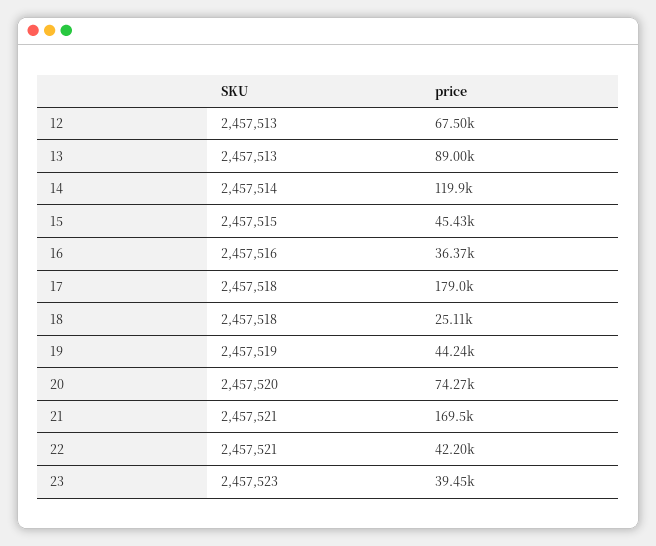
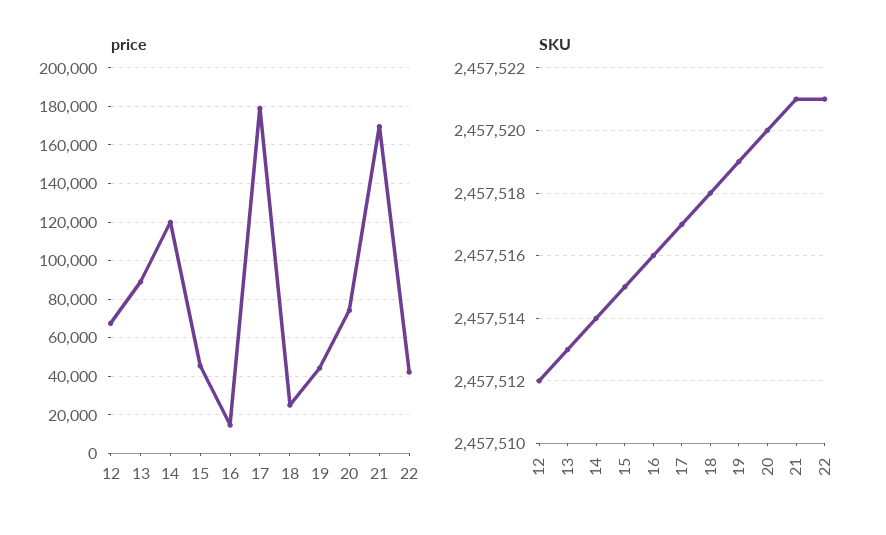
  {
    "SKU": {
-     "12": 2457513,
+     "12": 2457512,
      "13": 2457513,
      "14": 2457514,
      "15": 2457515,
      "16": 2457516,
-     "17": 2457518,
+     "17": 2457517,
      "18": 2457518,
      "19": 2457519,
      "20": 2457520,
      "21": 2457521,
-     "22": 2457521,
+     "22": 2457521
-     "23": 2457523
    },
    "price": {
      "12": 67500,
      "13": 89000,
      "14": 119900,
      "15": 45430,
-     "16": 36370,
+     "16": 15000,
      "17": 179000,
      "18": 25110,
      "19": 44240,
      "20": 74270,
      "21": 169500,
-     "22": 42200,
+     "22": 42200
-     "23": 39450
    }
  }

